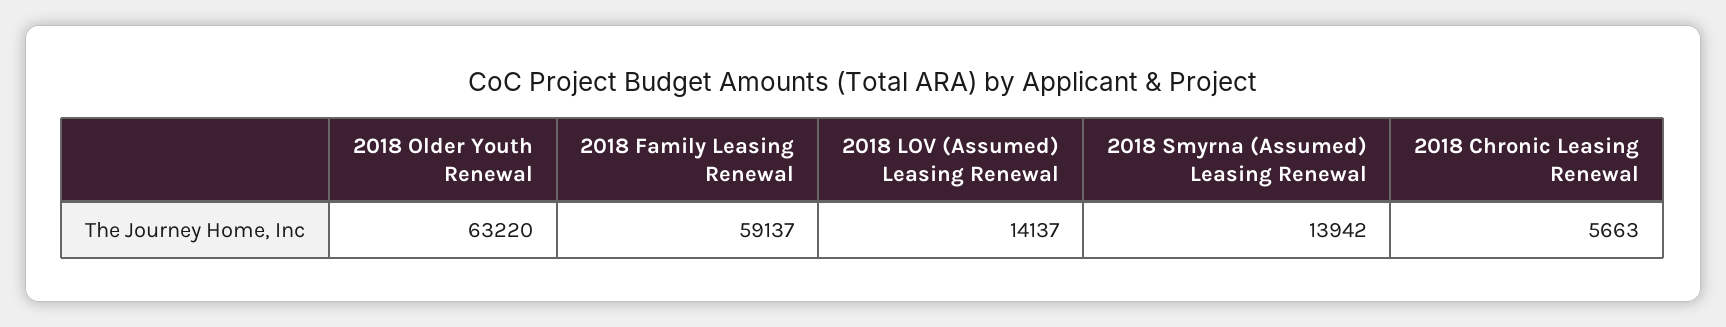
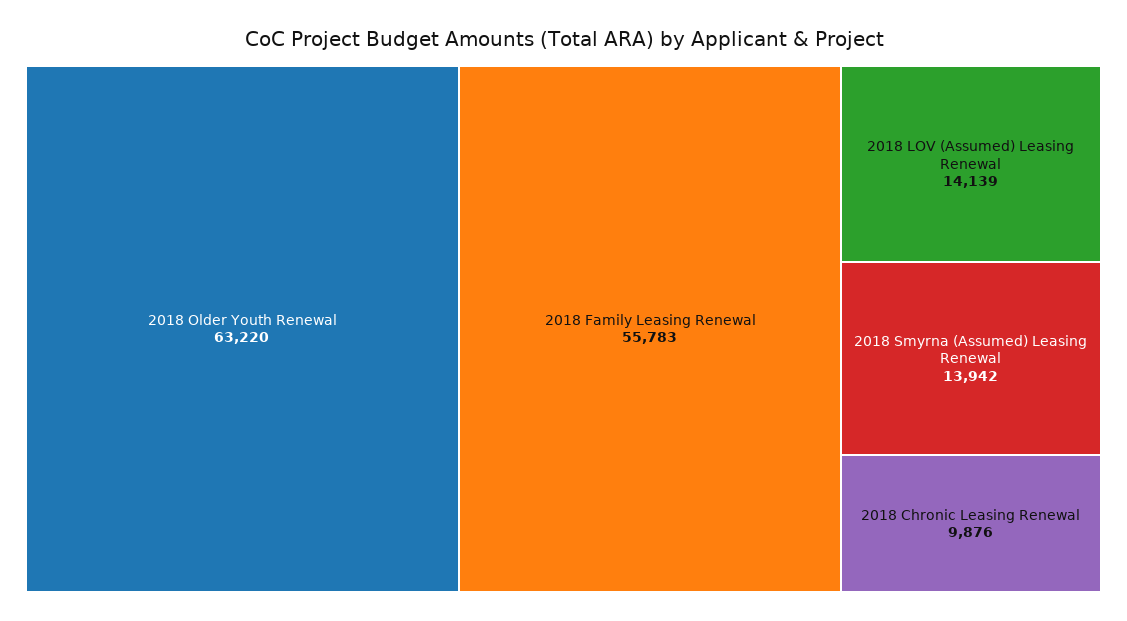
  {
    "2018 Older Youth Renewal": 63220,
-   "2018 Family Leasing Renewal": 59137,
+   "2018 Family Leasing Renewal": 55783,
-   "2018 LOV (Assumed) Leasing Renewal": 14137,
+   "2018 LOV (Assumed) Leasing Renewal": 14139,
    "2018 Smyrna (Assumed) Leasing Renewal": 13942,
-   "2018 Chronic Leasing Renewal": 5663
+   "2018 Chronic Leasing Renewal": 9876
  }

